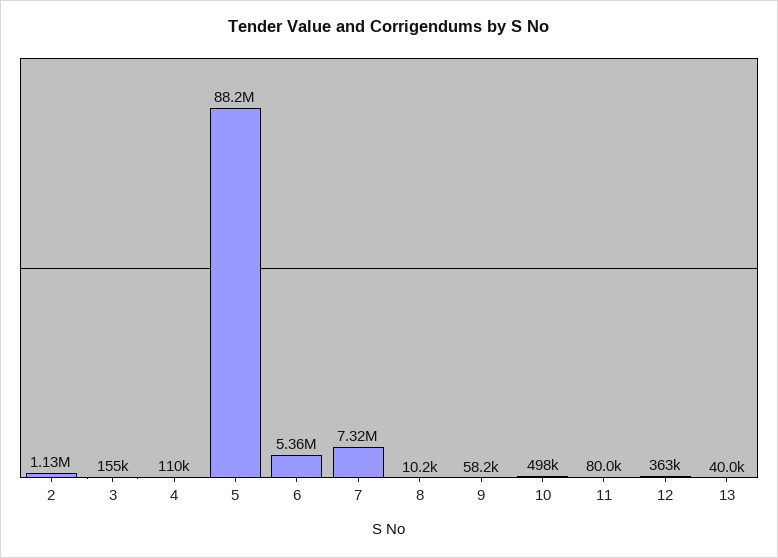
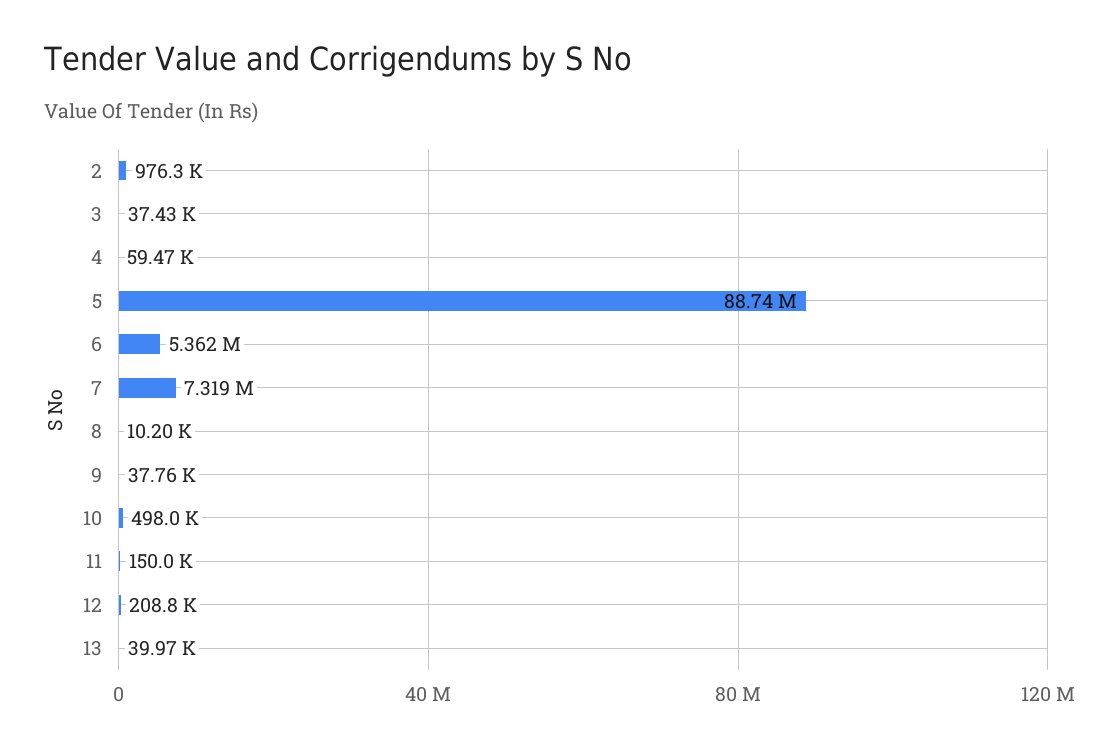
  {
-   "2": 1130000,
+   "2": 976300,
-   "3": 155000,
+   "3": 37430,
-   "4": 110000,
+   "4": 59470,
-   "5": 88200000,
+   "5": 88740000,
    "6": 5362000,
    "7": 7319000,
    "8": 10200,
-   "9": 58200,
+   "9": 37760,
    "10": 498000,
-   "11": 80000,
+   "11": 150000,
-   "12": 363000,
+   "12": 208800,
    "13": 39970
  }

